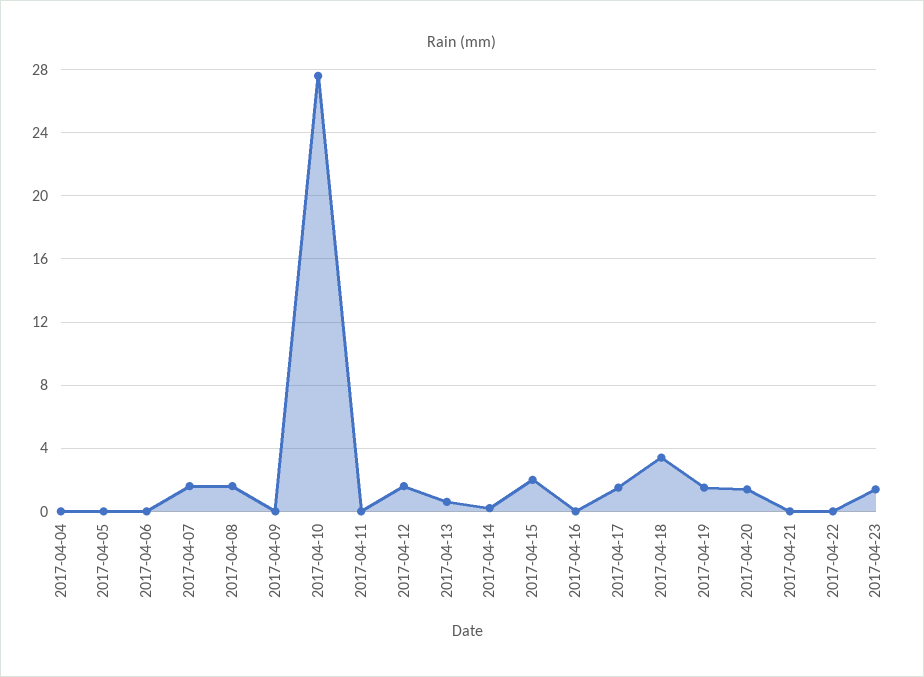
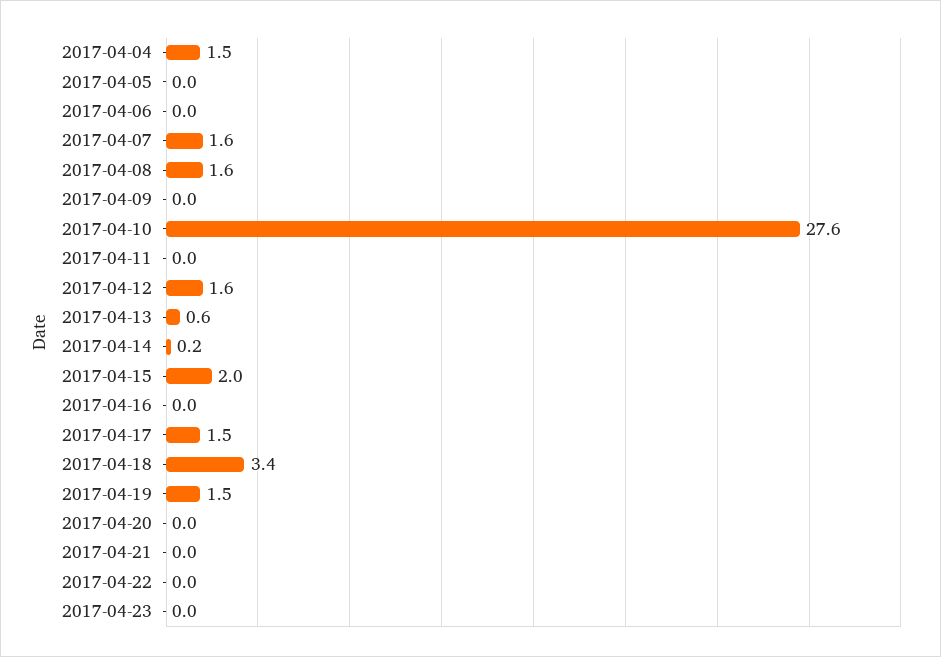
  {
-   "2017-04-04": 0,
+   "2017-04-04": 1.5,
    "2017-04-05": 0,
    "2017-04-06": 0,
    "2017-04-07": 1.6,
    "2017-04-08": 1.6,
    "2017-04-09": 0,
    "2017-04-10": 27.6,
    "2017-04-11": 0,
    "2017-04-12": 1.6,
    "2017-04-13": 0.6,
    "2017-04-14": 0.2,
    "2017-04-15": 2,
    "2017-04-16": 0,
    "2017-04-17": 1.5,
    "2017-04-18": 3.4,
    "2017-04-19": 1.5,
-   "2017-04-20": 1.5,
+   "2017-04-20": 0,
    "2017-04-21": 0,
    "2017-04-22": 0,
-   "2017-04-23": 1.5
+   "2017-04-23": 0
  }

